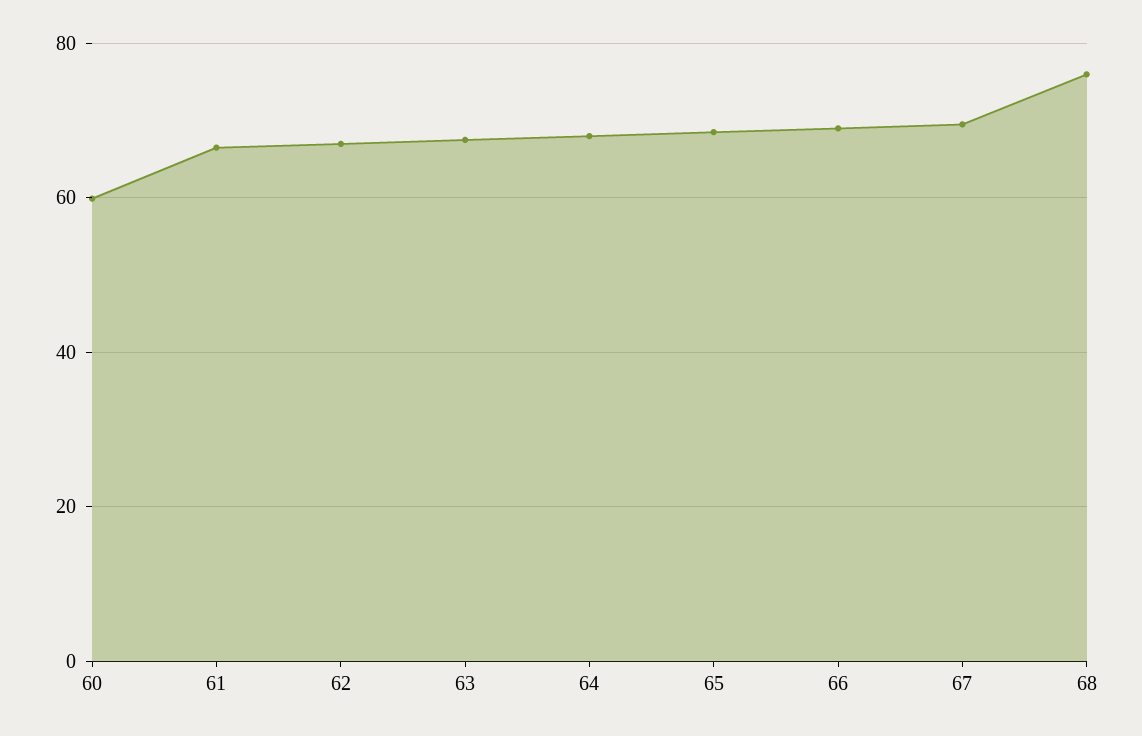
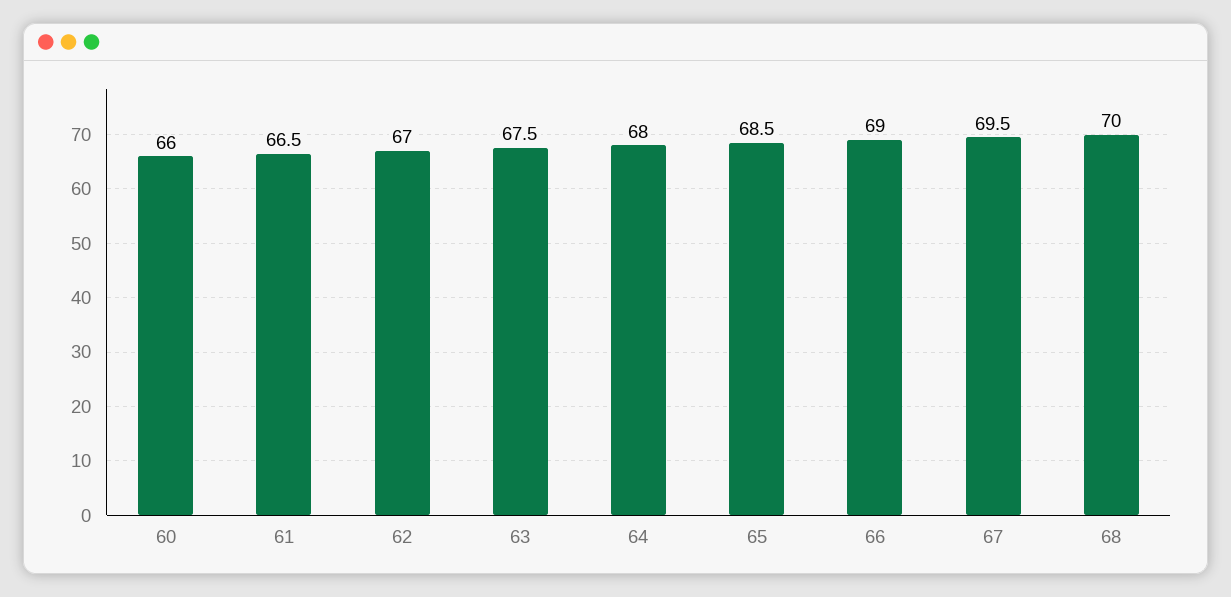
  {
-   "60": 60,
+   "60": 66,
    "61": 66.5,
    "62": 67,
    "63": 67.5,
    "64": 68,
    "65": 68.5,
    "66": 69,
    "67": 69.5,
-   "68": 76
+   "68": 70
  }

